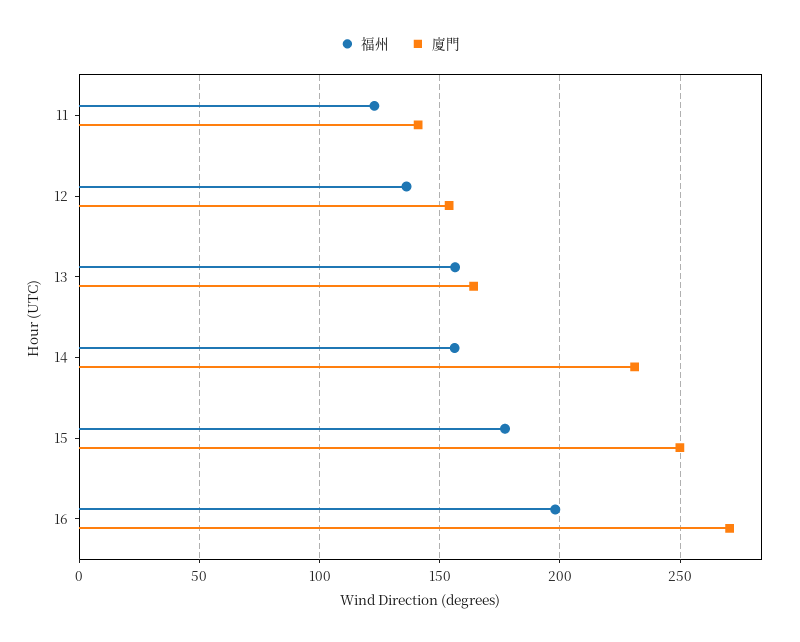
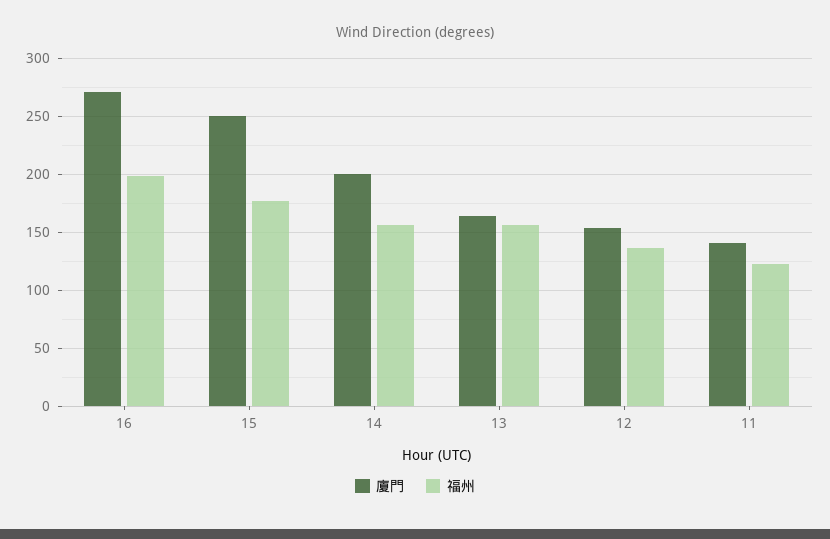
  {
    "福州": {
      "11": 125,
      "12": 135,
      "13": 155,
      "14": 155,
      "15": 175,
      "16": 200
    },
    "廈門": {
      "11": 140,
      "12": 155,
      "13": 165,
-     "14": 230,
+     "14": 200,
      "15": 250,
      "16": 270
    }
  }

